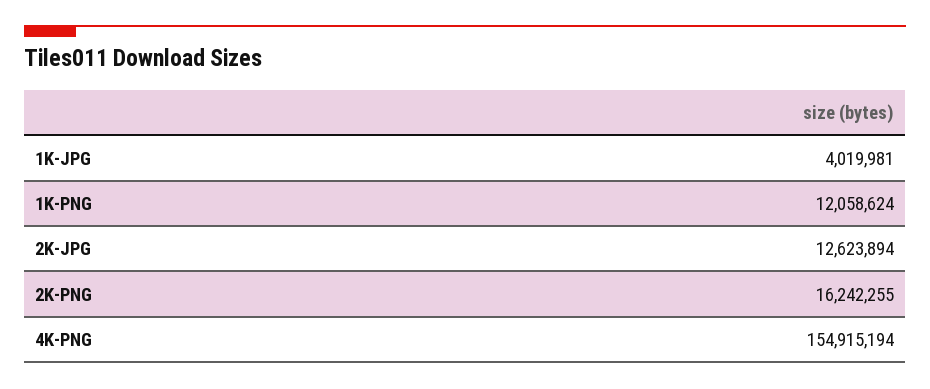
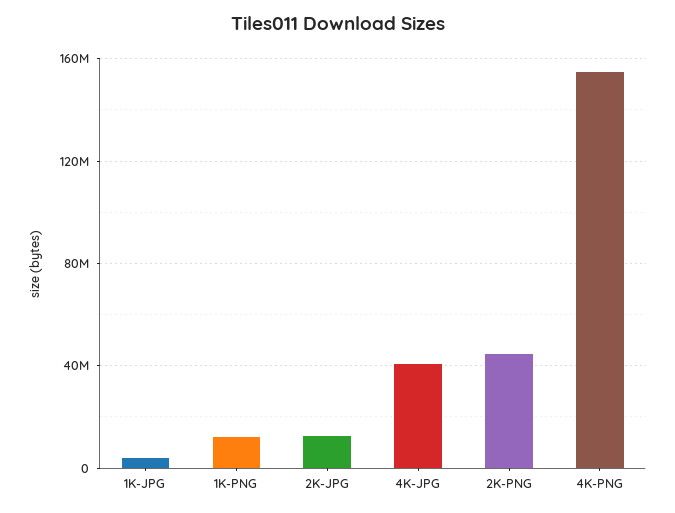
  {
    "1K-JPG": 4019981,
    "1K-PNG": 12058624,
    "2K-JPG": 12623894,
-   "2K-PNG": 16242255,
+   "2K-PNG": 45000000,
-   "4K-PNG": 154915194
+   "4K-PNG": 154915194,
+   "4K-JPG": 40000000
  }

